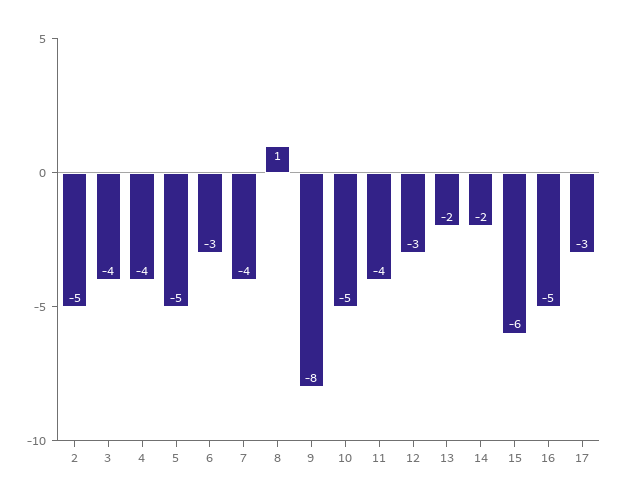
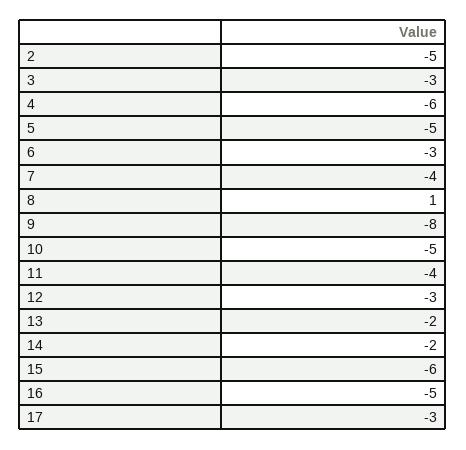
  {
    "2": -5,
-   "3": -4,
+   "3": -3,
-   "4": -4,
+   "4": -6,
    "5": -5,
    "6": -3,
    "7": -4,
    "8": 1,
    "9": -8,
    "10": -5,
    "11": -4,
    "12": -3,
    "13": -2,
    "14": -2,
    "15": -6,
    "16": -5,
    "17": -3
  }

